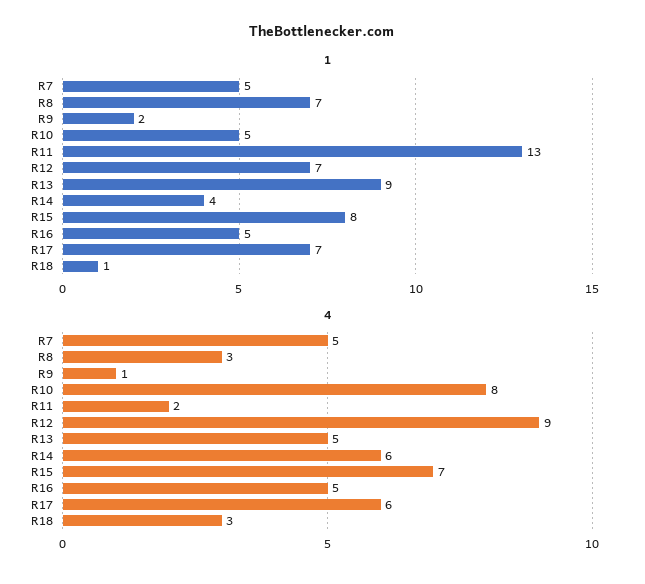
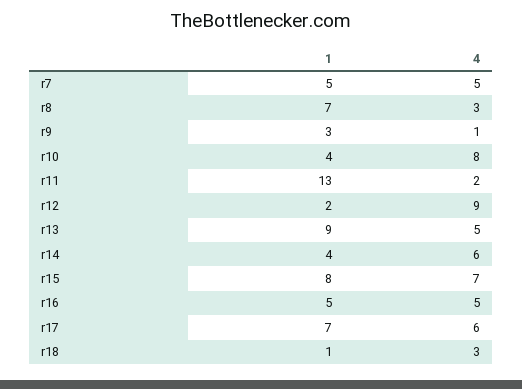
  {
    "1": {
      "R7": 5,
      "R8": 7,
-     "R9": 2,
+     "R9": 3,
-     "R10": 5,
+     "R10": 4,
      "R11": 13,
-     "R12": 7,
+     "R12": 2,
      "R13": 9,
      "R14": 4,
      "R15": 8,
      "R16": 5,
      "R17": 7,
      "R18": 1
    },
    "4": {
      "R7": 5,
      "R8": 3,
      "R9": 1,
      "R10": 8,
      "R11": 2,
      "R12": 9,
      "R13": 5,
      "R14": 6,
      "R15": 7,
      "R16": 5,
      "R17": 6,
      "R18": 3
    }
  }

